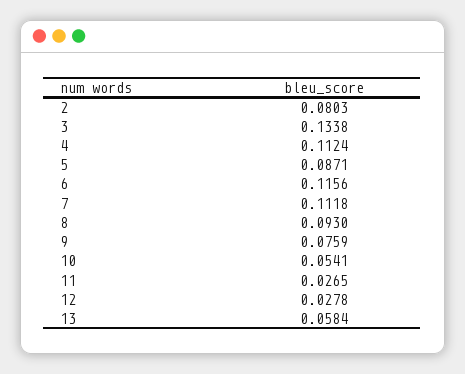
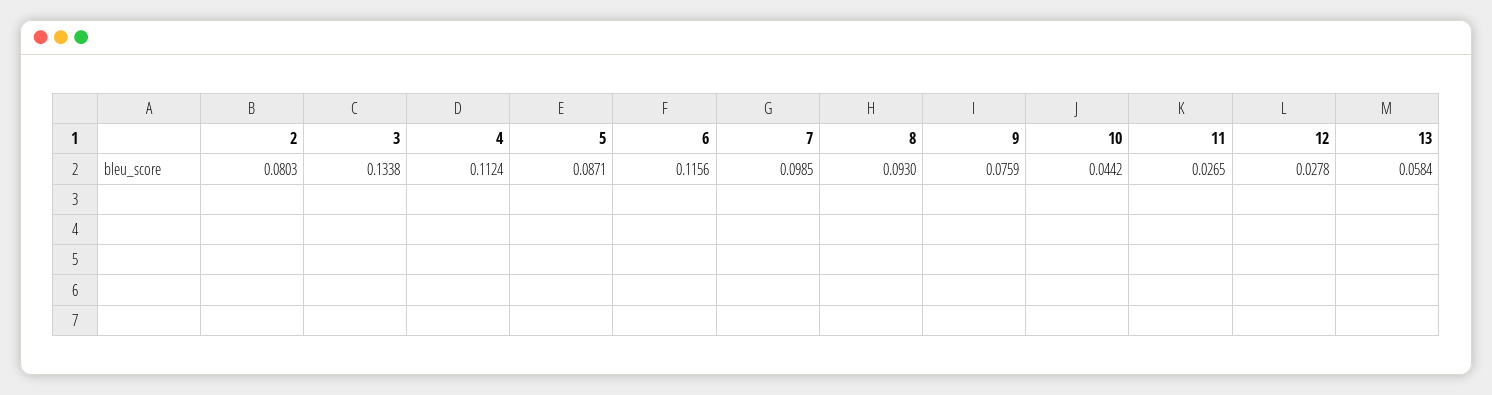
  {
    "2": 0.0803,
    "3": 0.1338,
    "4": 0.1124,
    "5": 0.0871,
    "6": 0.1156,
-   "7": 0.1118,
+   "7": 0.0985,
    "8": 0.093,
    "9": 0.0759,
-   "10": 0.0541,
+   "10": 0.0442,
    "11": 0.0265,
    "12": 0.0278,
    "13": 0.0584
  }

